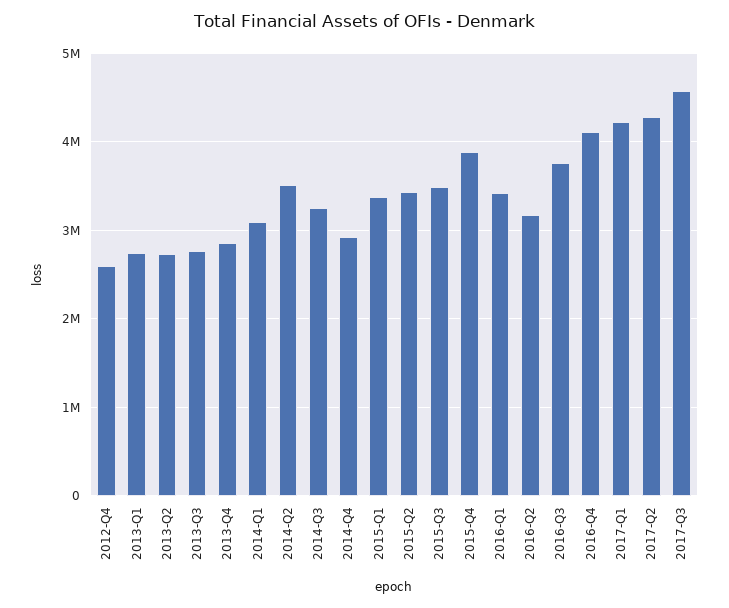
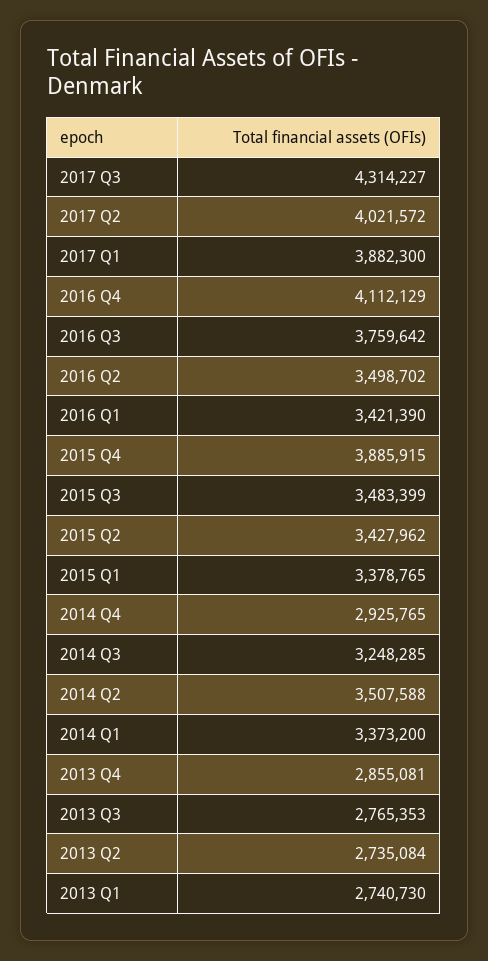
  {
-   "2012-Q4": 2600000,
    "2013-Q1": 2740730,
    "2013-Q2": 2735084,
    "2013-Q3": 2765353,
    "2013-Q4": 2855081,
-   "2014-Q1": 3100000,
+   "2014-Q1": 3373200,
    "2014-Q2": 3507588,
    "2014-Q3": 3248285,
    "2014-Q4": 2925765,
    "2015-Q1": 3378765,
    "2015-Q2": 3427962,
    "2015-Q3": 3483399,
    "2015-Q4": 3885915,
    "2016-Q1": 3421390,
-   "2016-Q2": 3200000,
+   "2016-Q2": 3498702,
    "2016-Q3": 3759642,
    "2016-Q4": 4112129,
-   "2017-Q1": 4200000,
+   "2017-Q1": 3882300,
-   "2017-Q2": 4300000,
+   "2017-Q2": 4021572,
-   "2017-Q3": 4600000
+   "2017-Q3": 4314227
  }

